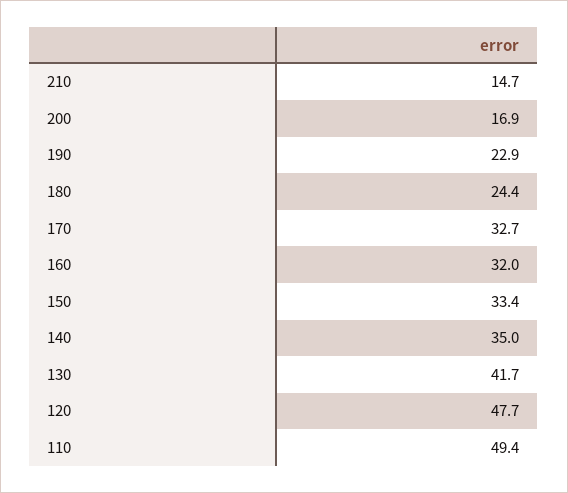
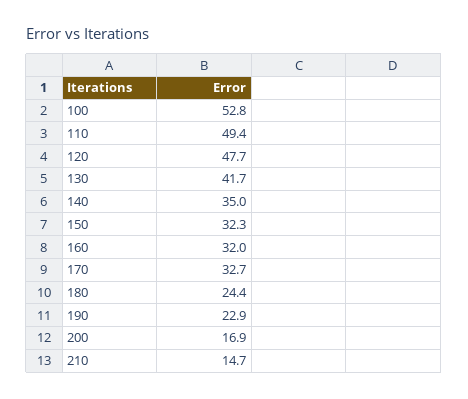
  {
    "210": 14.7,
    "200": 16.9,
    "190": 22.9,
    "180": 24.4,
    "170": 32.7,
    "160": 32,
-   "150": 33.4,
+   "150": 32.3,
    "140": 35,
    "130": 41.7,
    "120": 47.7,
-   "110": 49.4
+   "110": 49.4,
+   "100": 52.8
  }

